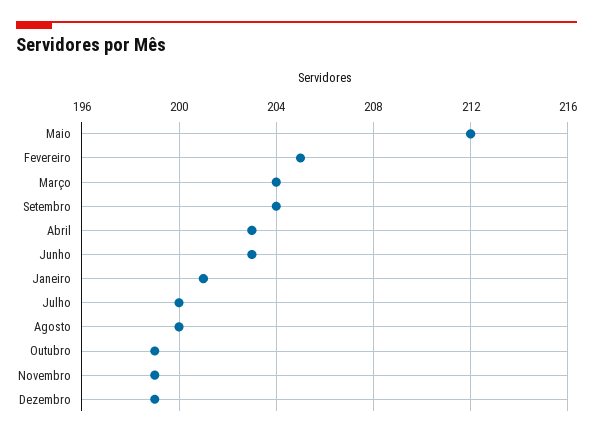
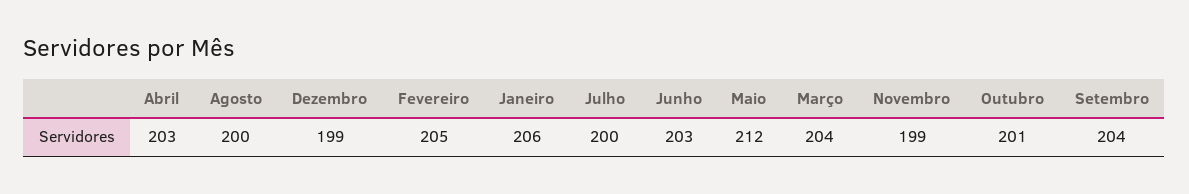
  {
    "Maio": 212,
    "Fevereiro": 205,
    "Março": 204,
    "Setembro": 204,
    "Abril": 203,
    "Junho": 203,
-   "Janeiro": 201,
+   "Janeiro": 206,
    "Julho": 200,
    "Agosto": 200,
-   "Outubro": 199,
+   "Outubro": 201,
    "Novembro": 199,
    "Dezembro": 199
  }

